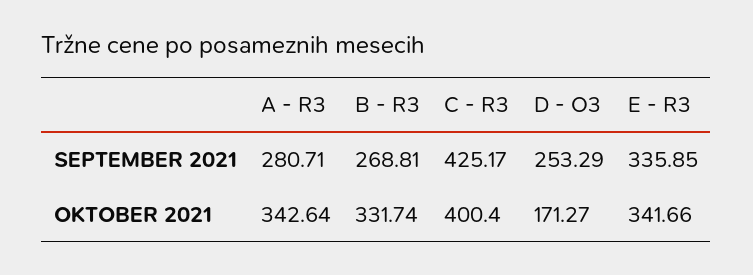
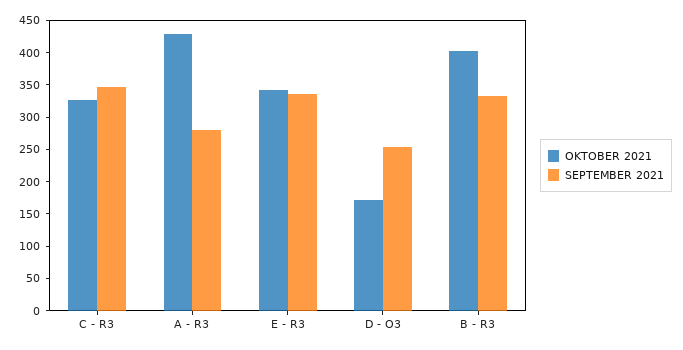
  {
    "SEPTEMBER 2021": {
      "A - R3": 280.71,
-     "B - R3": 268.81,
+     "B - R3": 325,
-     "C - R3": 425.17,
+     "C - R3": 350,
      "D - O3": 253.29,
      "E - R3": 335.85
    },
    "OKTOBER 2021": {
-     "A - R3": 342.64,
+     "A - R3": 425,
-     "B - R3": 331.74,
+     "B - R3": 400,
-     "C - R3": 400.4,
+     "C - R3": 325,
      "D - O3": 171.27,
      "E - R3": 341.66
    }
  }

